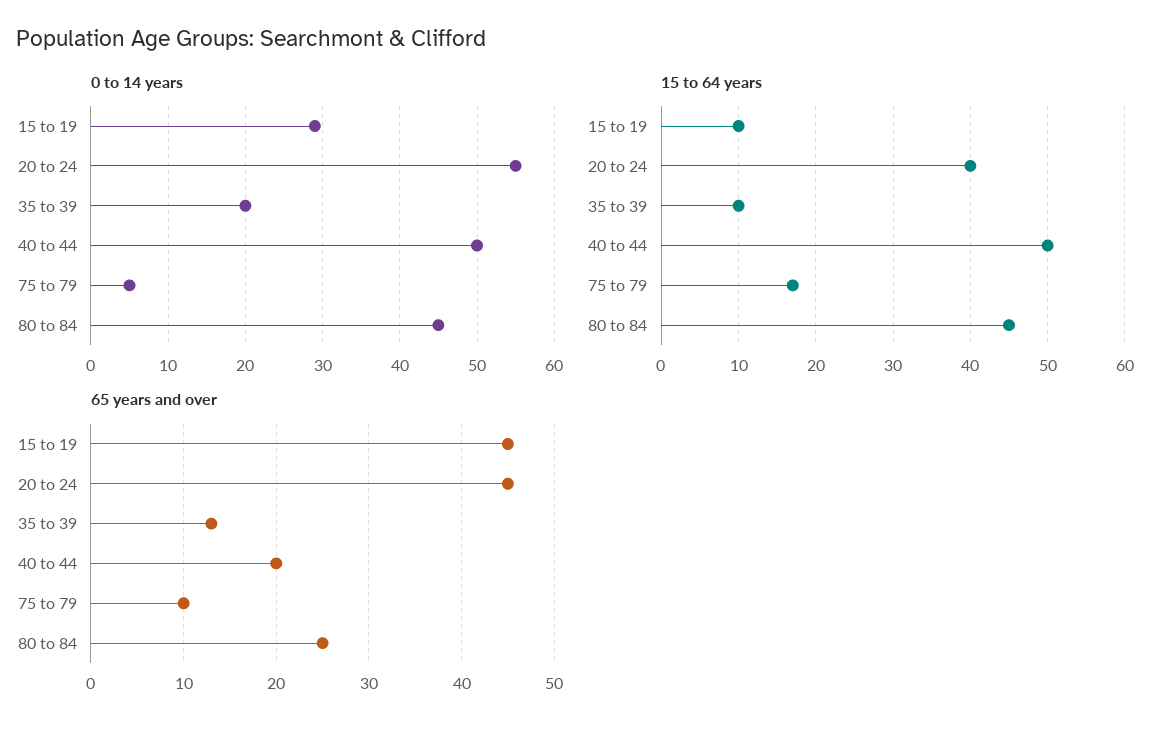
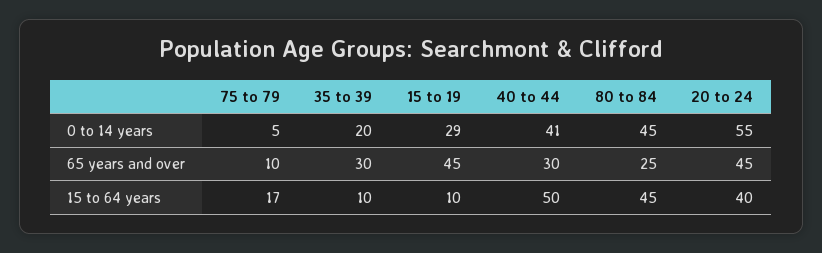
  {
    "0 to 14 years": {
      "15 to 19": 29,
      "20 to 24": 55,
      "35 to 39": 20,
-     "40 to 44": 50,
+     "40 to 44": 41,
      "75 to 79": 5,
      "80 to 84": 45
    },
    "15 to 64 years": {
      "15 to 19": 10,
      "20 to 24": 40,
      "35 to 39": 10,
      "40 to 44": 50,
      "75 to 79": 17,
      "80 to 84": 45
    },
    "65 years and over": {
      "15 to 19": 45,
      "20 to 24": 45,
-     "35 to 39": 13,
+     "35 to 39": 30,
-     "40 to 44": 20,
+     "40 to 44": 30,
      "75 to 79": 10,
      "80 to 84": 25
    }
  }

